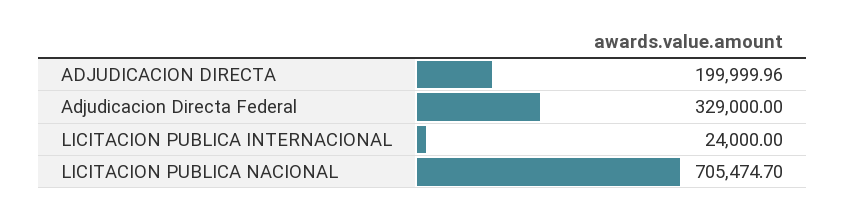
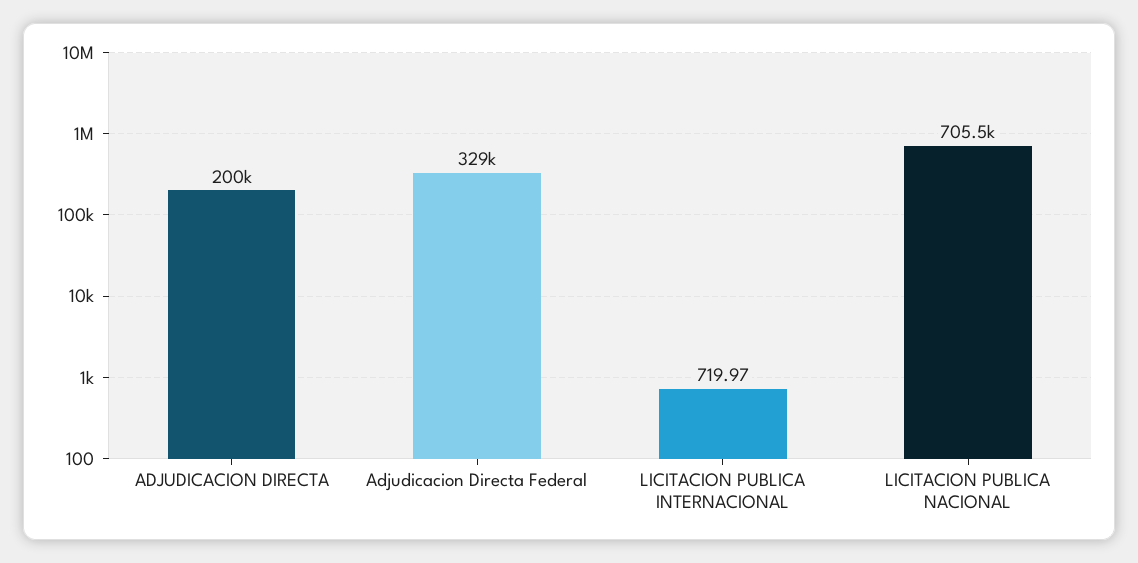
  {
    "ADJUDICACION DIRECTA": 199999.96,
    "Adjudicacion Directa Federal": 329000,
-   "LICITACION PUBLICA INTERNACIONAL": 24000,
+   "LICITACION PUBLICA INTERNACIONAL": 719.97,
    "LICITACION PUBLICA NACIONAL": 705474.7
  }

